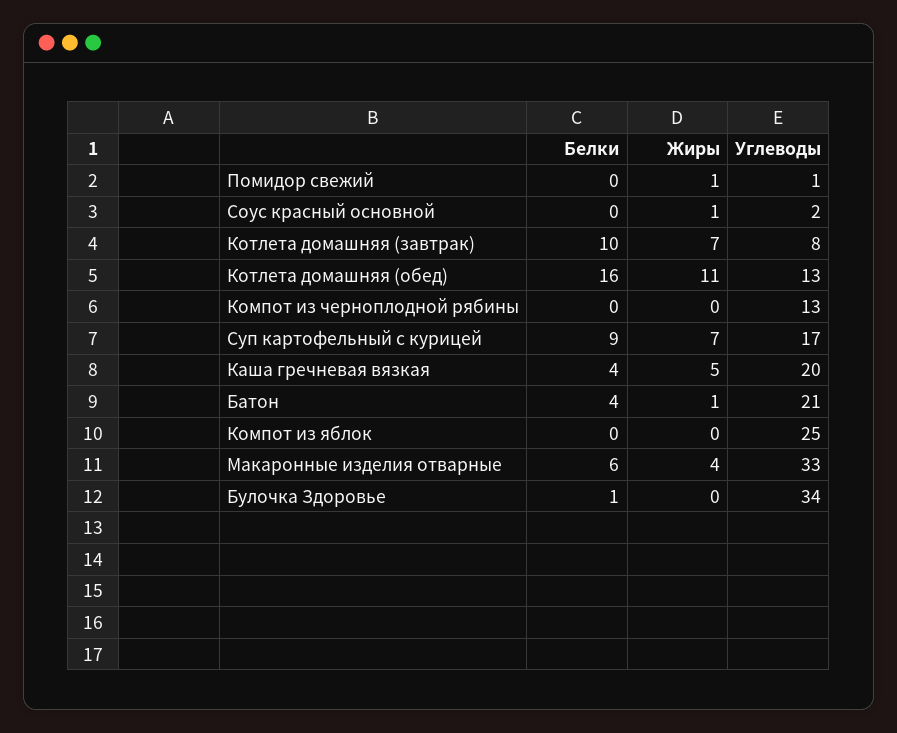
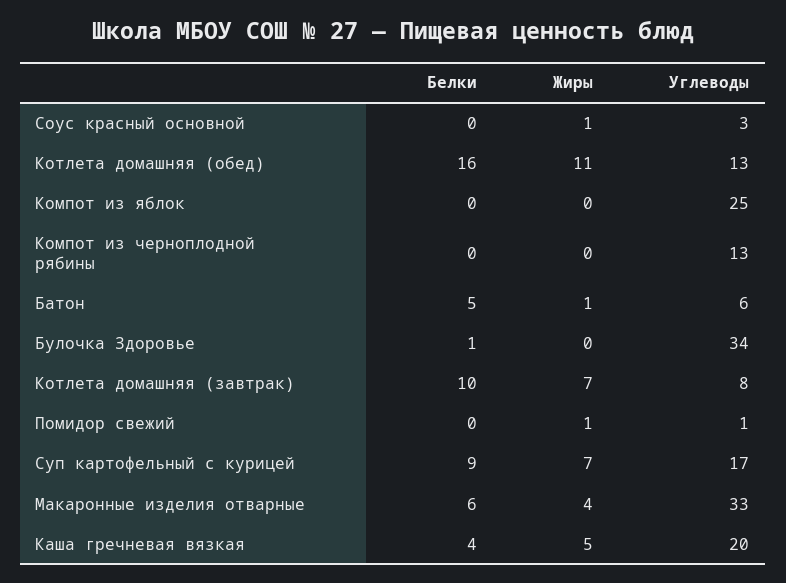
  {
    "Белки": {
      "Помидор свежий": 0,
      "Соус красный основной": 0,
      "Котлета домашняя (завтрак)": 10,
      "Котлета домашняя (обед)": 16,
      "Компот из черноплодной рябины": 0,
      "Суп картофельный с курицей": 9,
      "Каша гречневая вязкая": 4,
-     "Батон": 4,
+     "Батон": 5,
      "Компот из яблок": 0,
      "Макаронные изделия отварные": 6,
      "Булочка Здоровье": 1
    },
    "Жиры": {
      "Помидор свежий": 1,
      "Соус красный основной": 1,
      "Котлета домашняя (завтрак)": 7,
      "Котлета домашняя (обед)": 11,
      "Компот из черноплодной рябины": 0,
      "Суп картофельный с курицей": 7,
      "Каша гречневая вязкая": 5,
      "Батон": 1,
      "Компот из яблок": 0,
      "Макаронные изделия отварные": 4,
      "Булочка Здоровье": 0
    },
    "Углеводы": {
      "Помидор свежий": 1,
-     "Соус красный основной": 2,
+     "Соус красный основной": 3,
      "Котлета домашняя (завтрак)": 8,
      "Котлета домашняя (обед)": 13,
      "Компот из черноплодной рябины": 13,
      "Суп картофельный с курицей": 17,
      "Каша гречневая вязкая": 20,
-     "Батон": 21,
+     "Батон": 6,
      "Компот из яблок": 25,
      "Макаронные изделия отварные": 33,
      "Булочка Здоровье": 34
    }
  }

